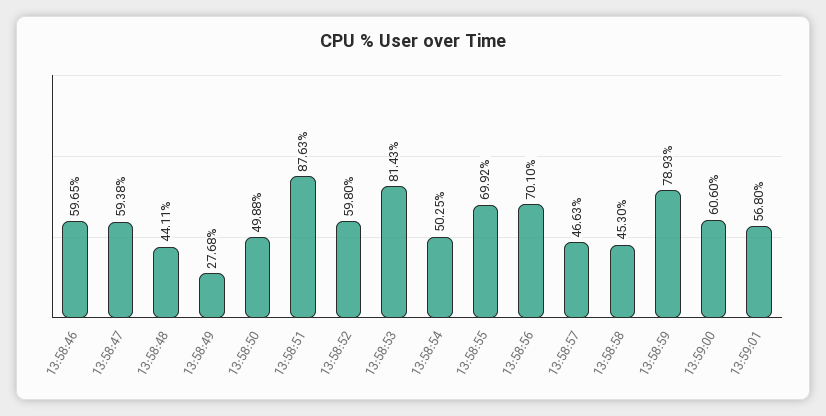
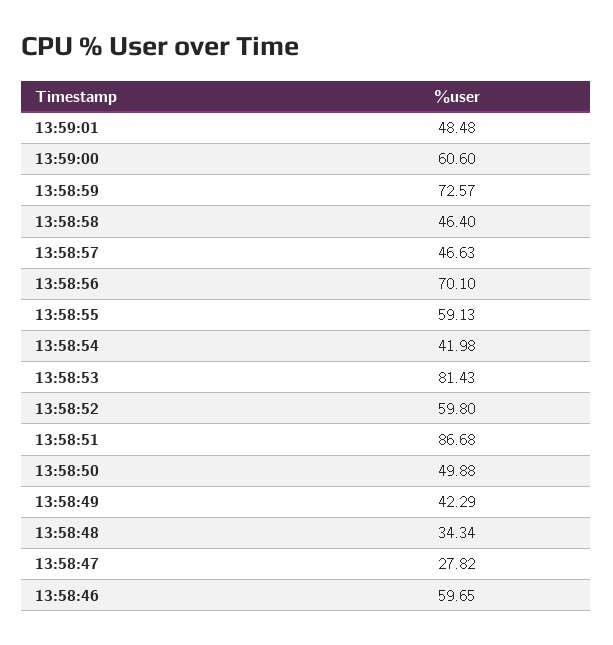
  {
    "13:58:46": 59.65,
-   "13:58:47": 59.38,
+   "13:58:47": 27.82,
-   "13:58:48": 44.11,
+   "13:58:48": 34.34,
-   "13:58:49": 27.68,
+   "13:58:49": 42.29,
    "13:58:50": 49.88,
-   "13:58:51": 87.63,
+   "13:58:51": 86.68,
    "13:58:52": 59.8,
    "13:58:53": 81.43,
-   "13:58:54": 50.25,
+   "13:58:54": 41.98,
-   "13:58:55": 69.92,
+   "13:58:55": 59.13,
    "13:58:56": 70.1,
    "13:58:57": 46.63,
-   "13:58:58": 45.3,
+   "13:58:58": 46.4,
-   "13:58:59": 78.93,
+   "13:58:59": 72.57,
    "13:59:00": 60.6,
-   "13:59:01": 56.8
+   "13:59:01": 48.48
  }

